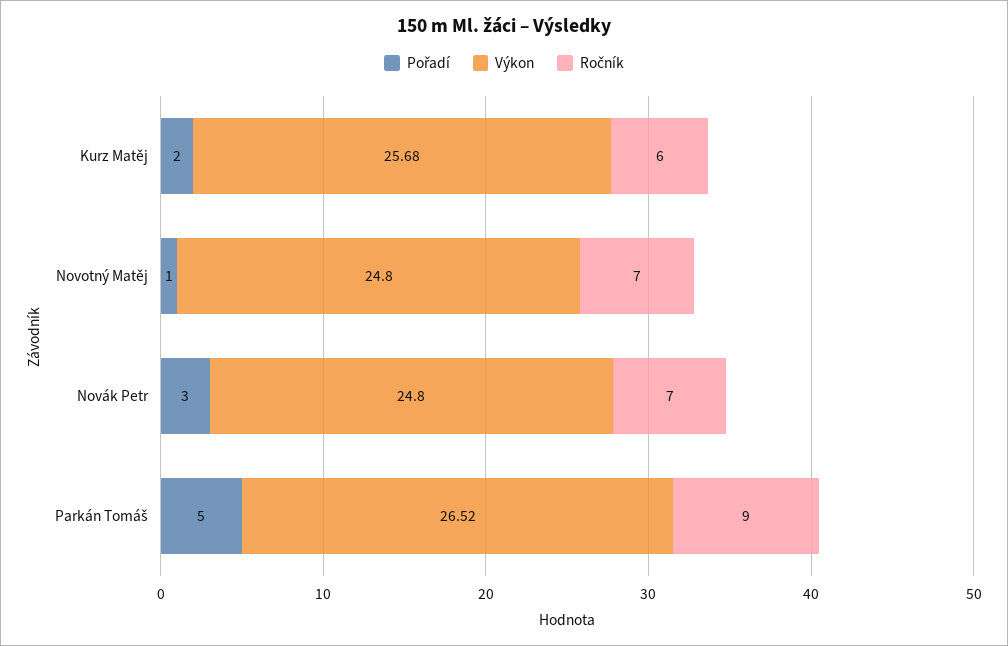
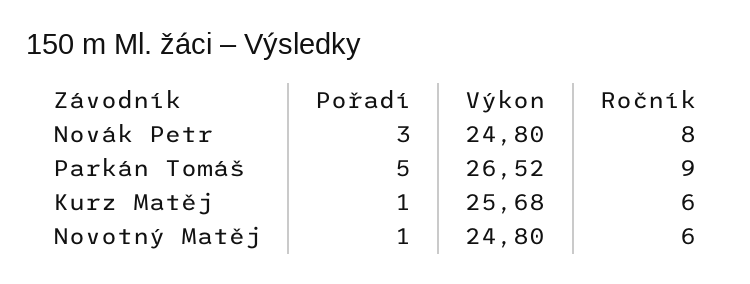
  {
    "Pořadí": {
-     "Kurz Matěj": 2,
+     "Kurz Matěj": 1,
      "Novotný Matěj": 1,
      "Novák Petr": 3,
      "Parkán Tomáš": 5
    },
    "Výkon": {
      "Kurz Matěj": 25.68,
      "Novotný Matěj": 24.8,
      "Novák Petr": 24.8,
      "Parkán Tomáš": 26.52
    },
    "Ročník": {
      "Kurz Matěj": 6,
-     "Novotný Matěj": 7,
+     "Novotný Matěj": 6,
-     "Novák Petr": 7,
+     "Novák Petr": 8,
      "Parkán Tomáš": 9
    }
  }

